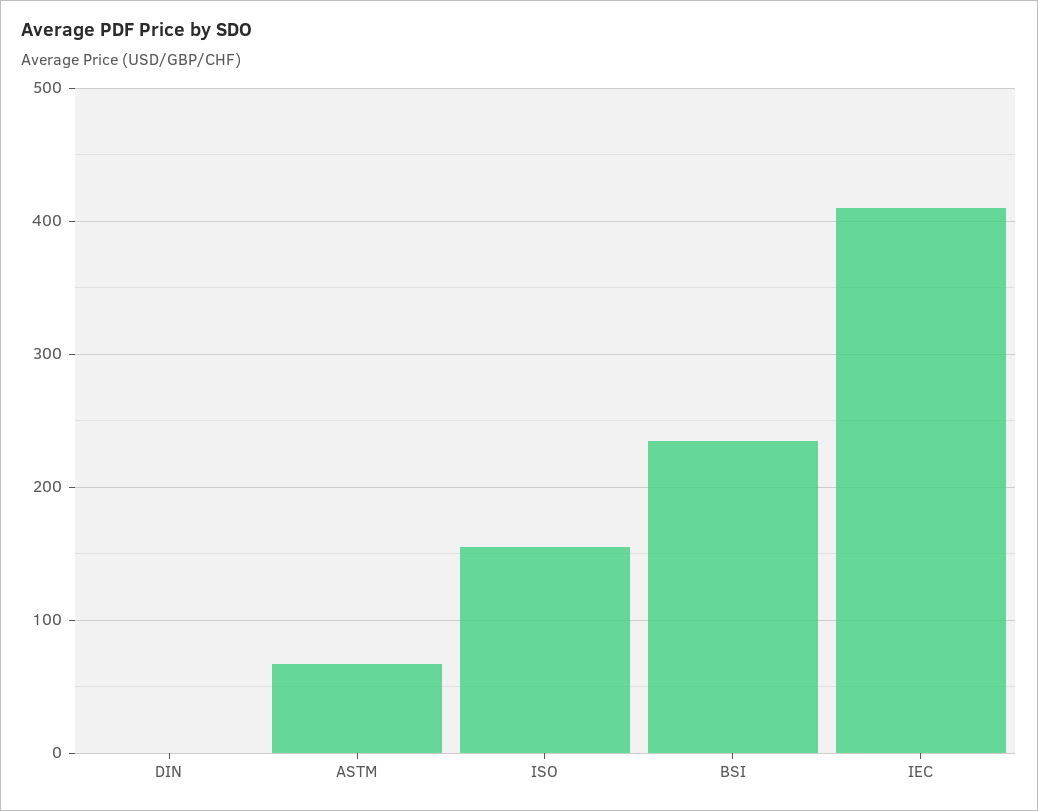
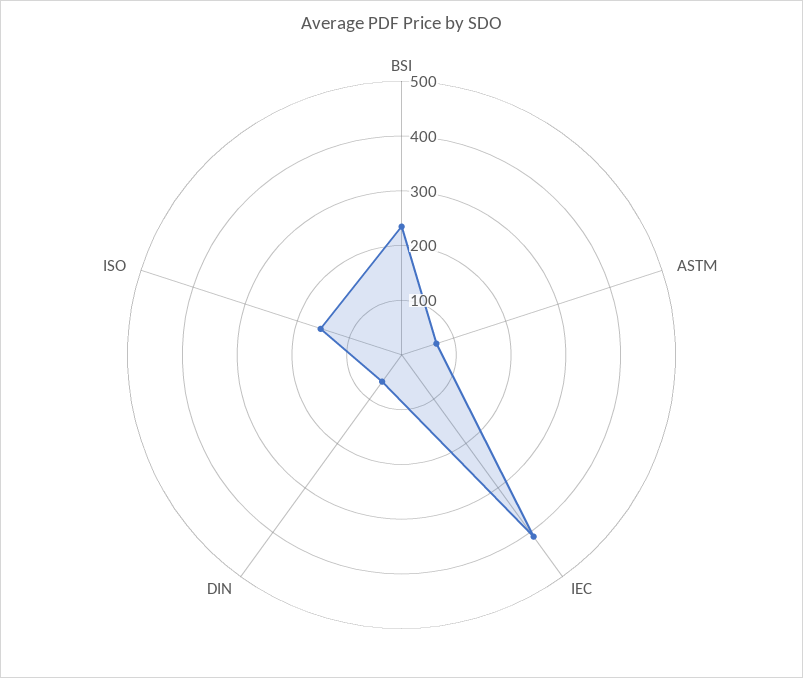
  {
-   "DIN": 0,
+   "DIN": 60,
    "ASTM": 70,
    "ISO": 160,
    "BSI": 230,
    "IEC": 410
  }

